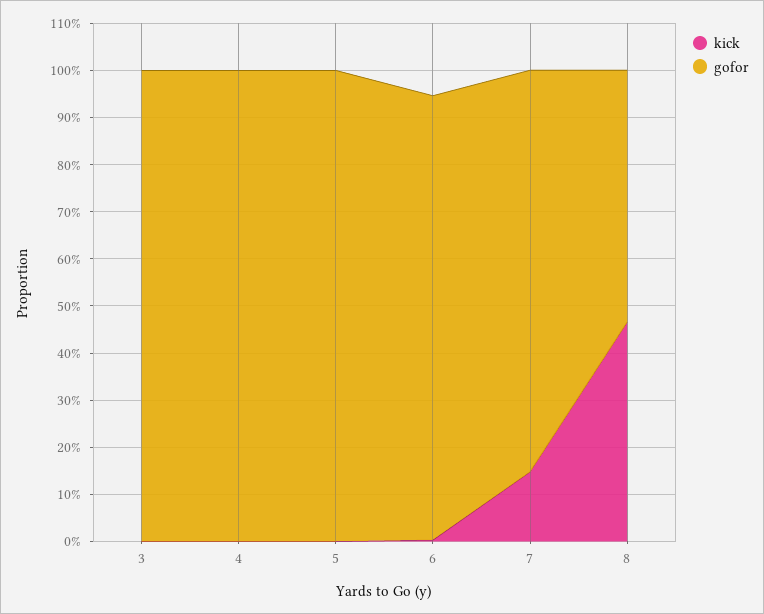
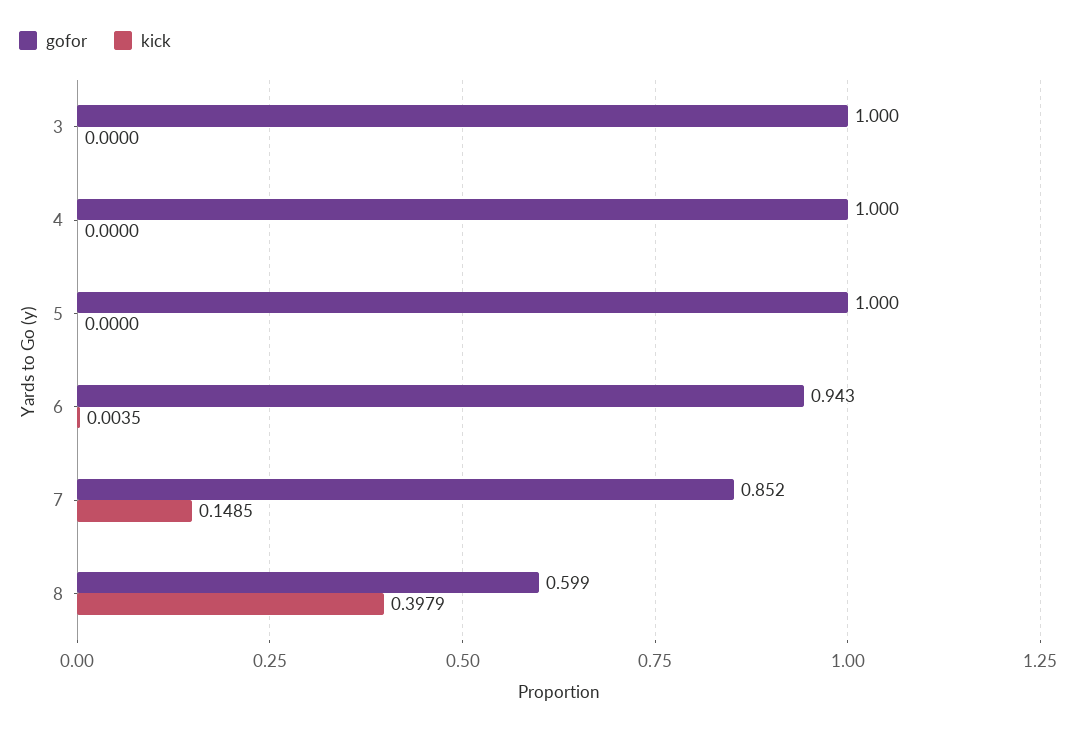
  {
    "kick": {
      "3": 0,
      "4": 0,
      "5": 0,
      "6": 0.0035,
      "7": 0.1485,
-     "8": 0.46
+     "8": 0.3979
    },
    "gofor": {
      "3": 1,
      "4": 1,
      "5": 1,
      "6": 0.943,
      "7": 0.852,
-     "8": 0.54
+     "8": 0.599
    }
  }

